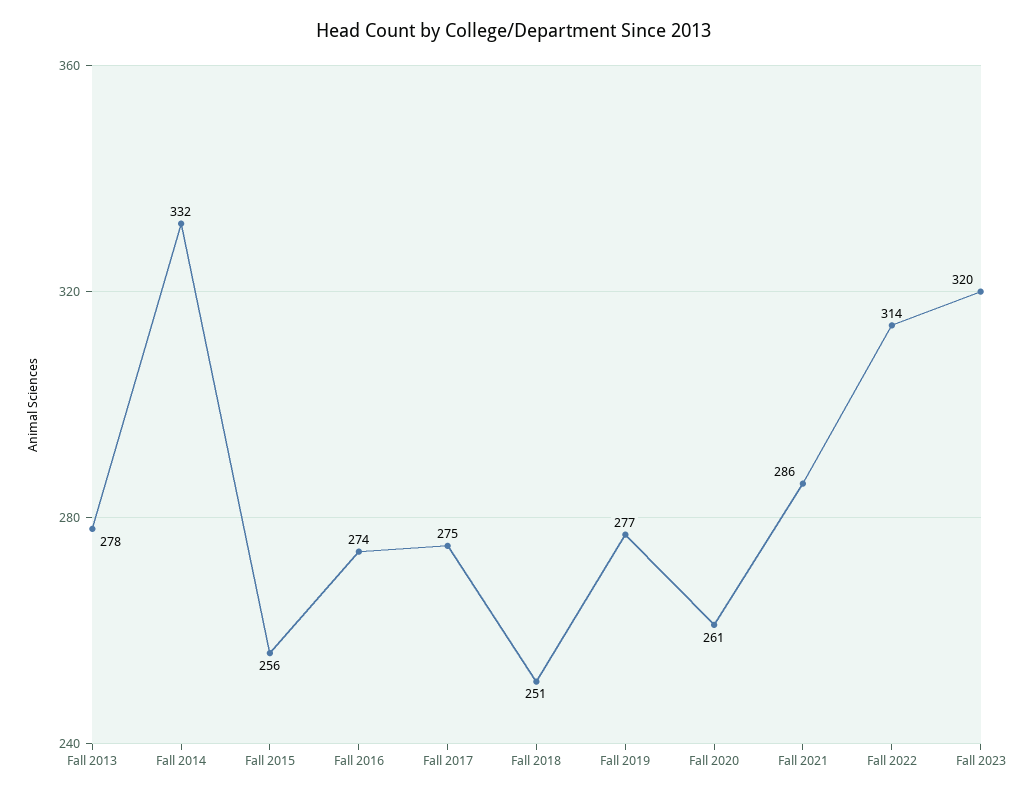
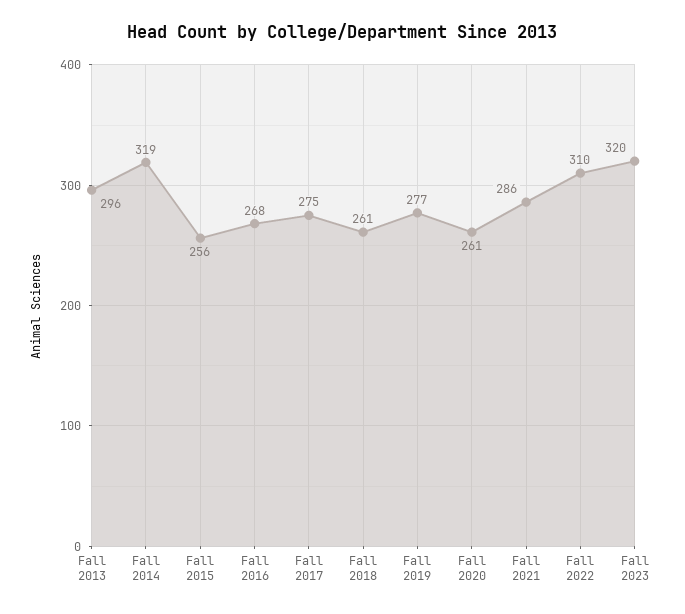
  {
-   "Fall 2013": 278,
+   "Fall 2013": 296,
-   "Fall 2014": 332,
+   "Fall 2014": 319,
    "Fall 2015": 256,
-   "Fall 2016": 274,
+   "Fall 2016": 268,
    "Fall 2017": 275,
-   "Fall 2018": 251,
+   "Fall 2018": 261,
    "Fall 2019": 277,
    "Fall 2020": 261,
    "Fall 2021": 286,
-   "Fall 2022": 314,
+   "Fall 2022": 310,
    "Fall 2023": 320
  }

